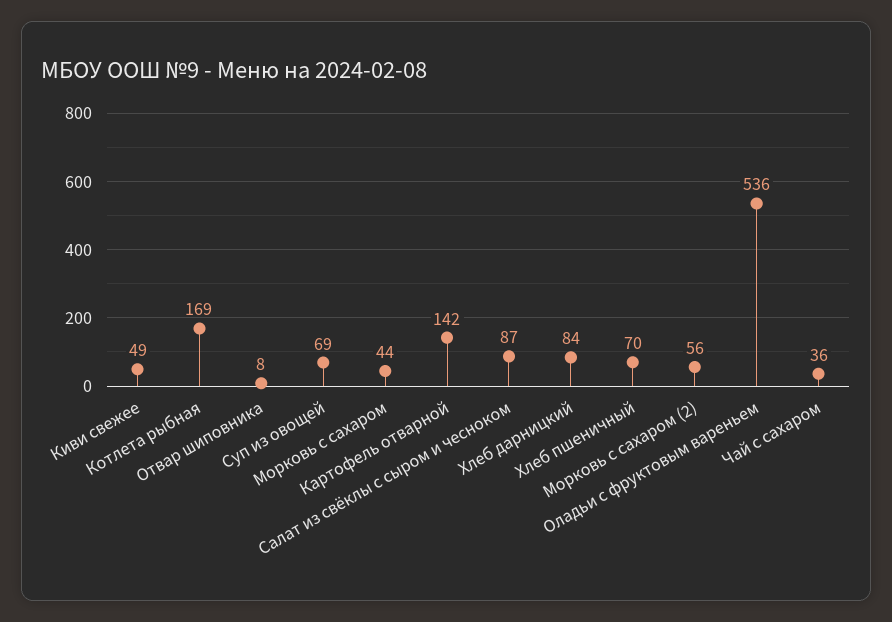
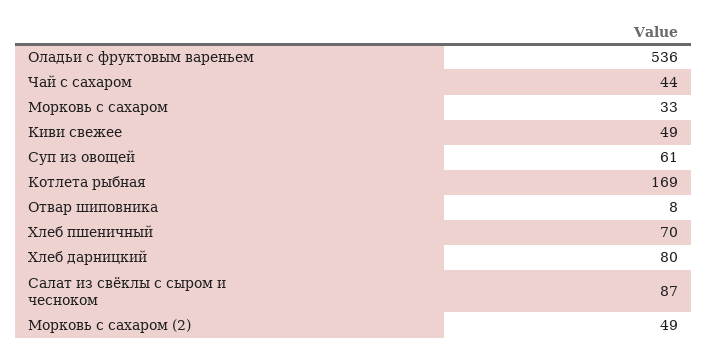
  {
    "Киви свежее": 49,
    "Котлета рыбная": 169,
    "Отвар шиповника": 8,
-   "Суп из овощей": 69,
+   "Суп из овощей": 61,
-   "Морковь с сахаром": 44,
+   "Морковь с сахаром": 33,
-   "Картофель отварной": 142,
    "Салат из свёклы с сыром и чесноком": 87,
-   "Хлеб дарницкий": 84,
+   "Хлеб дарницкий": 80,
    "Хлеб пшеничный": 70,
-   "Морковь с сахаром (2)": 56,
+   "Морковь с сахаром (2)": 49,
    "Оладьи с фруктовым вареньем": 536,
-   "Чай с сахаром": 36
+   "Чай с сахаром": 44
  }

